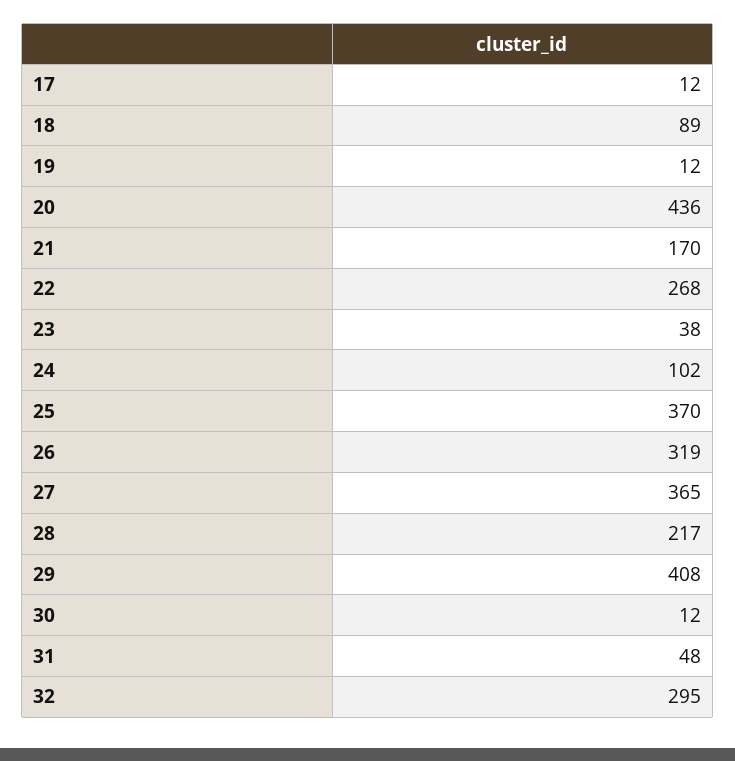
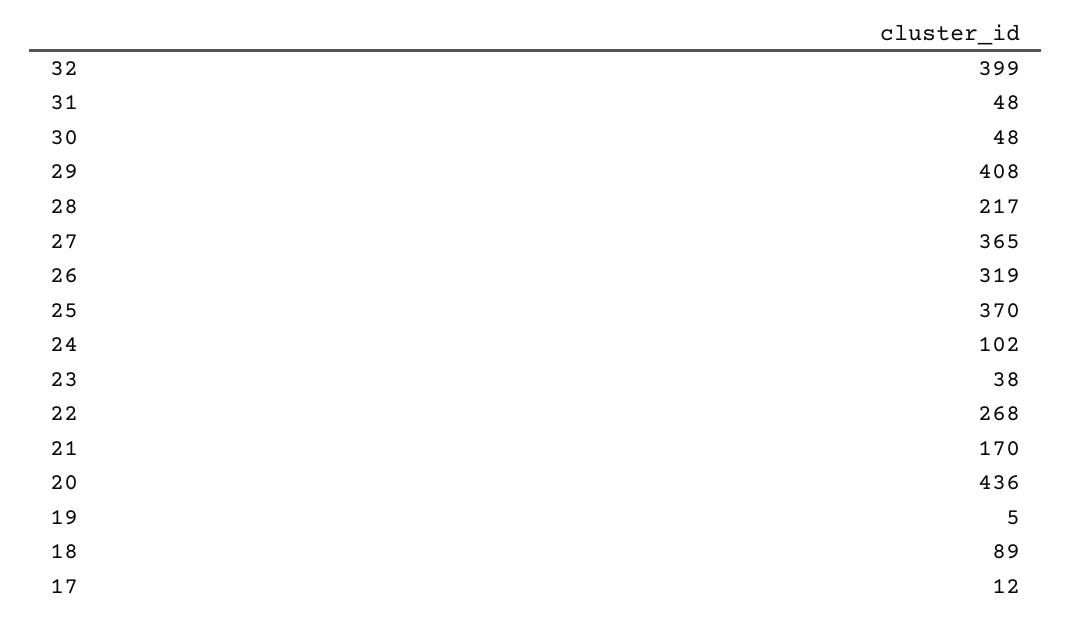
  {
    "17": 12,
    "18": 89,
-   "19": 12,
+   "19": 5,
    "20": 436,
    "21": 170,
    "22": 268,
    "23": 38,
    "24": 102,
    "25": 370,
    "26": 319,
    "27": 365,
    "28": 217,
    "29": 408,
-   "30": 12,
+   "30": 48,
    "31": 48,
-   "32": 295
+   "32": 399
  }

